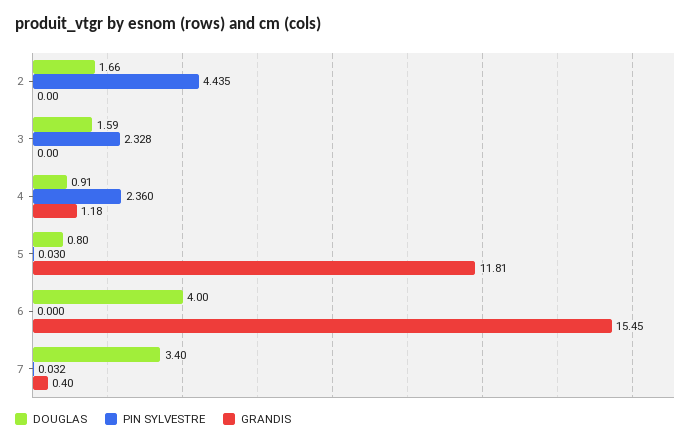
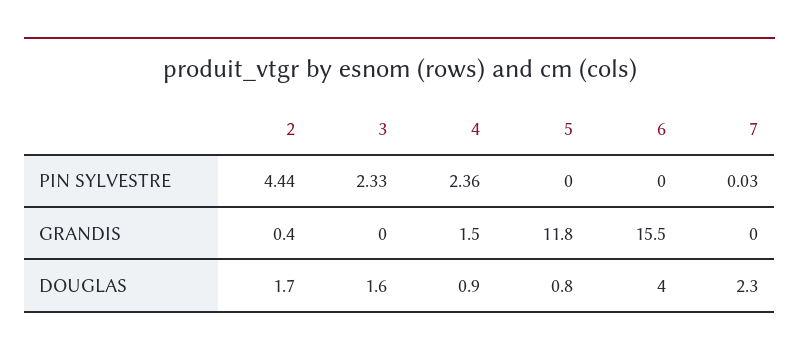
  {
    "DOUGLAS": {
      "2": 1.66,
      "3": 1.59,
      "4": 0.91,
      "5": 0.8,
      "6": 4,
-     "7": 3.4
+     "7": 2.3
    },
    "PIN SYLVESTRE": {
      "2": 4.435,
      "3": 2.328,
      "4": 2.36,
-     "5": 0.03,
+     "5": 0,
      "6": 0,
      "7": 0.032
    },
    "GRANDIS": {
-     "2": 0,
+     "2": 0.4,
      "3": 0,
-     "4": 1.18,
+     "4": 1.5,
      "5": 11.81,
      "6": 15.45,
-     "7": 0.4
+     "7": 0
    }
  }

